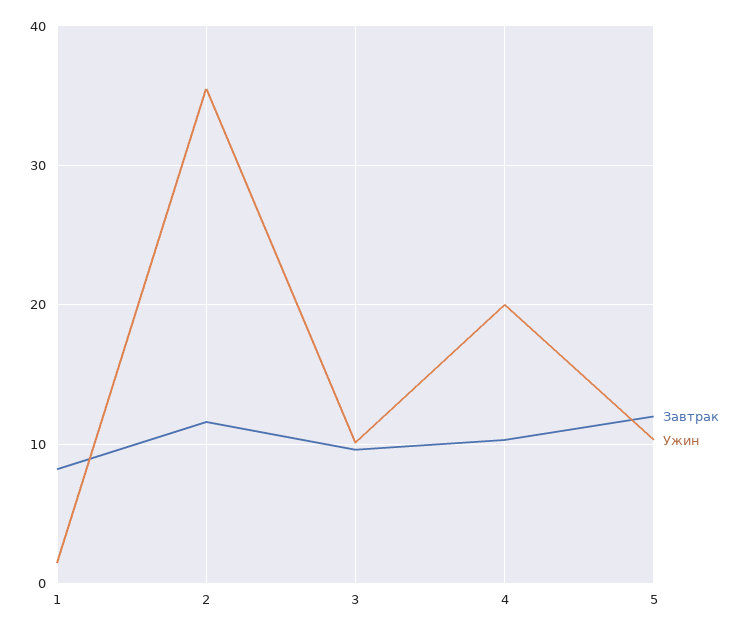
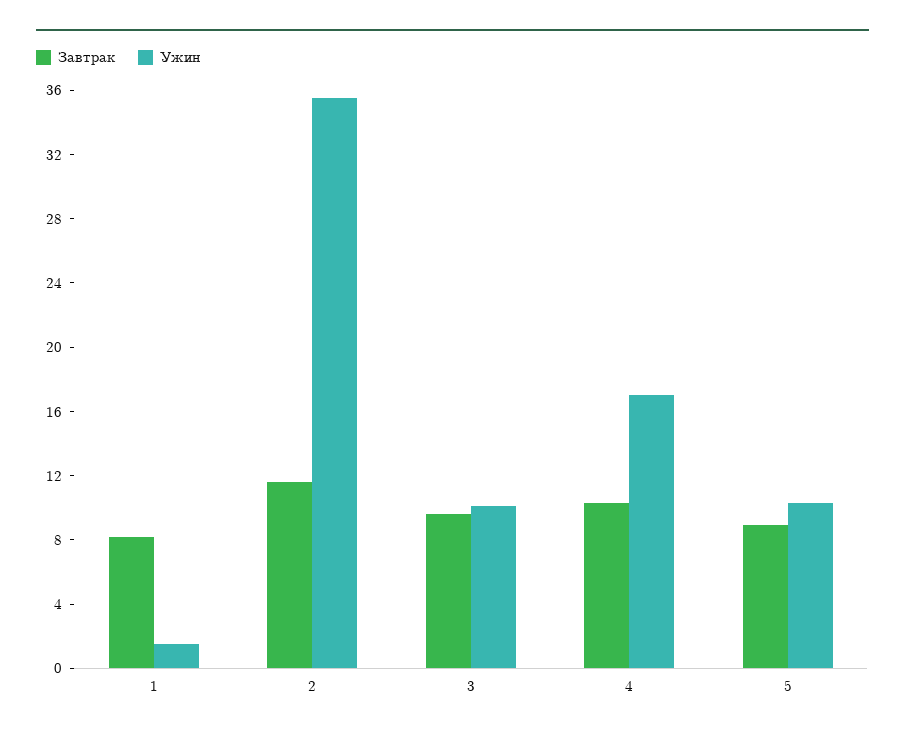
  {
    "Завтрак": {
      "1": 8,
      "2": 12,
      "3": 10,
      "4": 10,
-     "5": 12
+     "5": 9
    },
    "Ужин": {
      "1": 2,
      "2": 36,
      "3": 10,
-     "4": 20,
+     "4": 17,
      "5": 10
    }
  }

